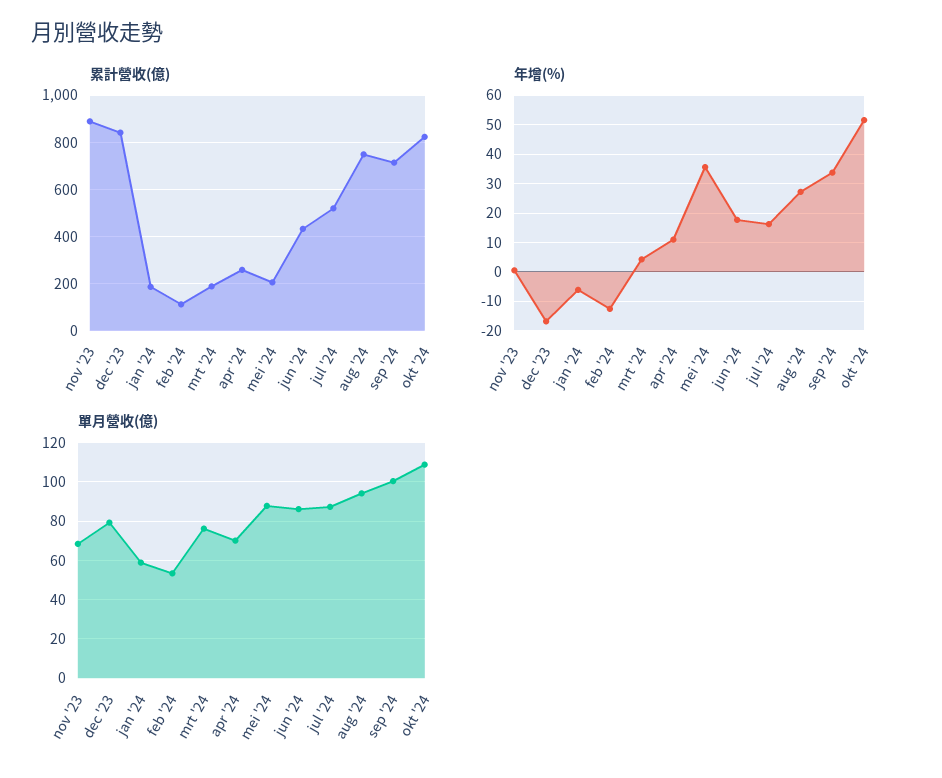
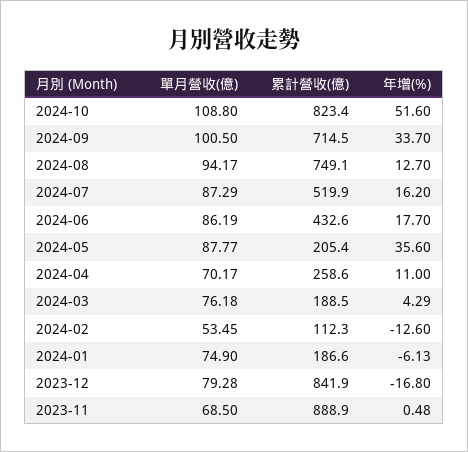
  {
    "累計營收(億)": {
      "nov '23": 888.9,
      "dec '23": 841.9,
      "jan '24": 186.6,
      "feb '24": 112.3,
      "mrt '24": 188.5,
      "apr '24": 258.6,
      "mei '24": 205.4,
      "jun '24": 432.6,
      "jul '24": 519.9,
      "aug '24": 749.1,
      "sep '24": 714.5,
      "okt '24": 823.4
    },
    "年增(%)": {
      "nov '23": 0.48,
      "dec '23": -16.8,
      "jan '24": -6.13,
      "feb '24": -12.6,
      "mrt '24": 4.29,
      "apr '24": 11,
      "mei '24": 35.6,
      "jun '24": 17.7,
      "jul '24": 16.2,
-     "aug '24": 27.5,
+     "aug '24": 12.7,
      "sep '24": 33.7,
      "okt '24": 51.6
    },
    "單月營收(億)": {
      "nov '23": 68.5,
      "dec '23": 79.28,
-     "jan '24": 60,
+     "jan '24": 74.9,
      "feb '24": 53.45,
      "mrt '24": 76.18,
      "apr '24": 70.17,
      "mei '24": 87.77,
      "jun '24": 86.19,
      "jul '24": 87.29,
      "aug '24": 94.17,
      "sep '24": 100.5,
      "okt '24": 108.8
    }
  }

